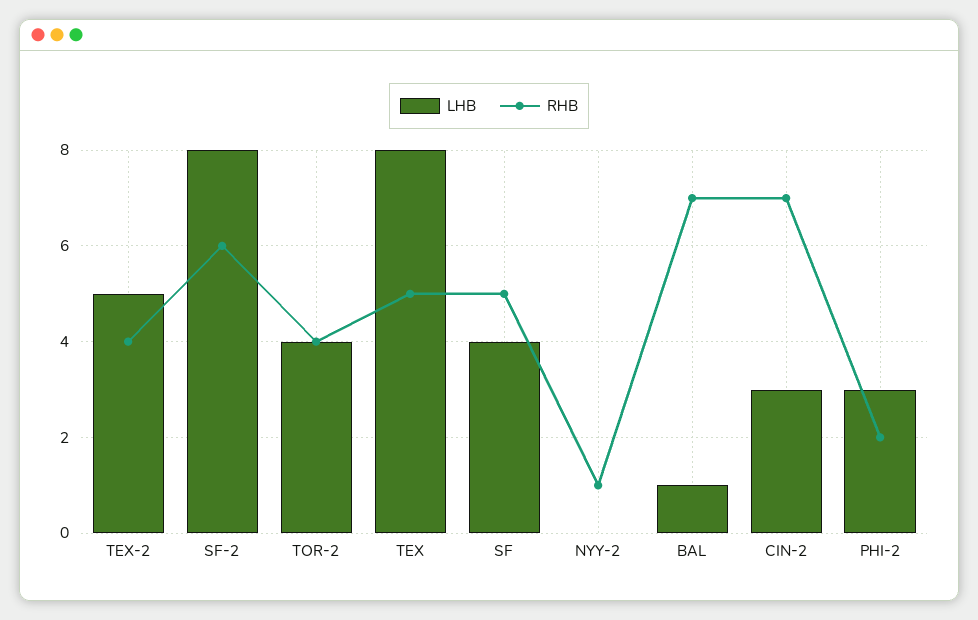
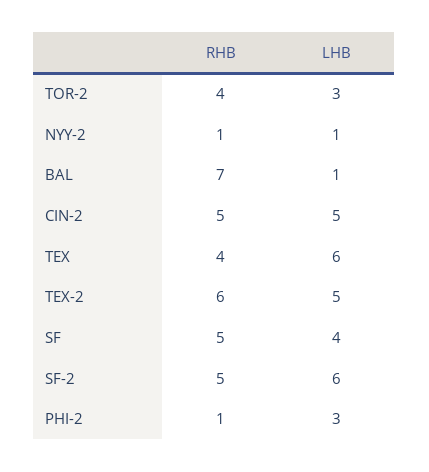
  {
    "LHB": {
      "TEX-2": 5,
-     "SF-2": 8,
+     "SF-2": 6,
-     "TOR-2": 4,
+     "TOR-2": 3,
-     "TEX": 8,
+     "TEX": 6,
      "SF": 4,
-     "NYY-2": 0,
+     "NYY-2": 1,
      "BAL": 1,
-     "CIN-2": 3,
+     "CIN-2": 5,
      "PHI-2": 3
    },
    "RHB": {
-     "TEX-2": 4,
+     "TEX-2": 6,
-     "SF-2": 6,
+     "SF-2": 5,
      "TOR-2": 4,
-     "TEX": 5,
+     "TEX": 4,
      "SF": 5,
      "NYY-2": 1,
      "BAL": 7,
-     "CIN-2": 7,
+     "CIN-2": 5,
-     "PHI-2": 2
+     "PHI-2": 1
    }
  }

